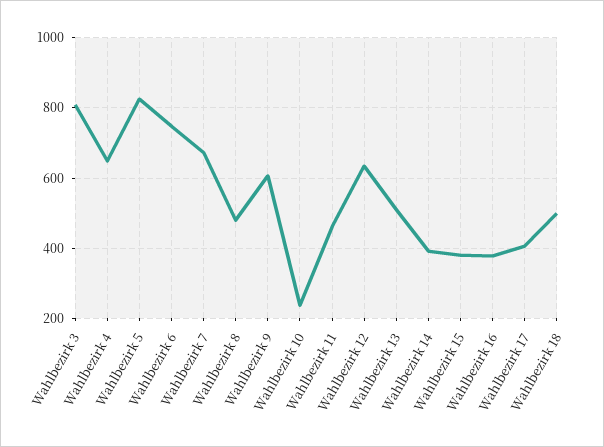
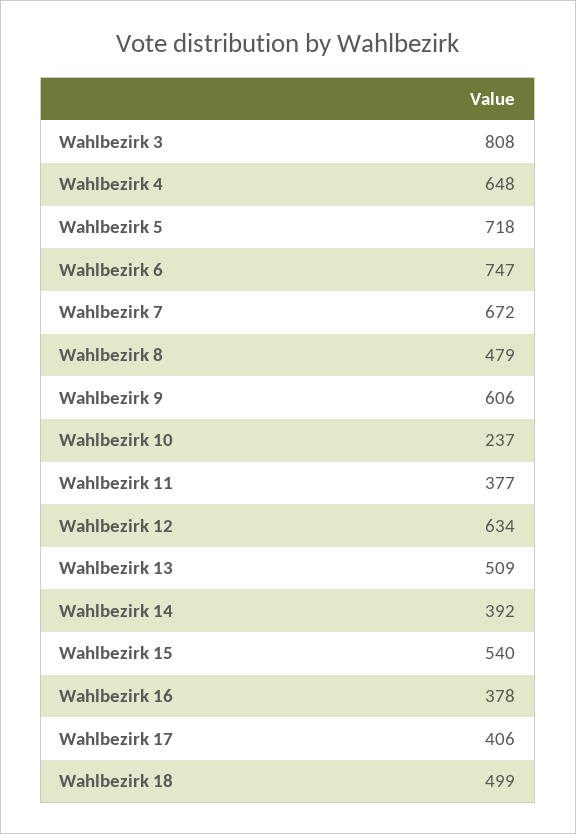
  {
    "Wahlbezirk 3": 808,
    "Wahlbezirk 4": 648,
-   "Wahlbezirk 5": 820,
+   "Wahlbezirk 5": 718,
    "Wahlbezirk 6": 747,
    "Wahlbezirk 7": 672,
    "Wahlbezirk 8": 479,
    "Wahlbezirk 9": 606,
    "Wahlbezirk 10": 237,
-   "Wahlbezirk 11": 460,
+   "Wahlbezirk 11": 377,
    "Wahlbezirk 12": 634,
    "Wahlbezirk 13": 509,
    "Wahlbezirk 14": 392,
-   "Wahlbezirk 15": 380,
+   "Wahlbezirk 15": 540,
    "Wahlbezirk 16": 378,
    "Wahlbezirk 17": 406,
    "Wahlbezirk 18": 499
  }

